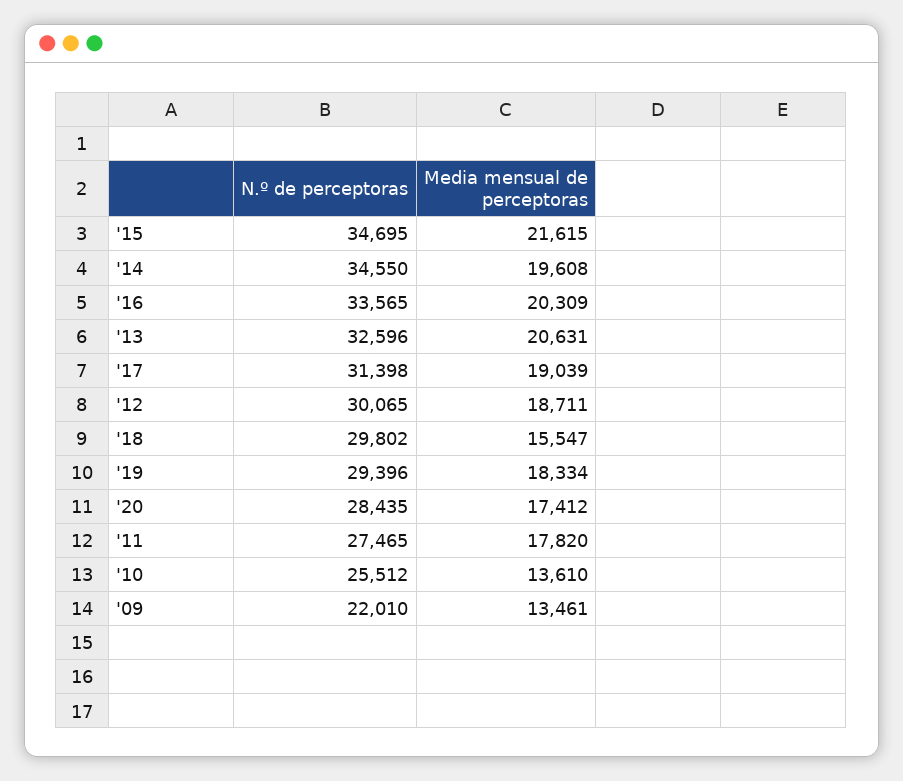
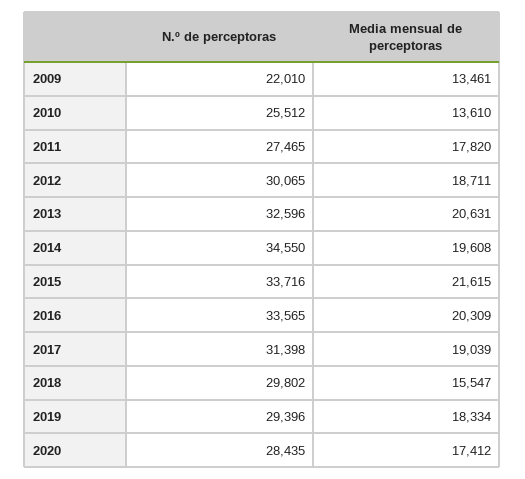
  {
    "N.º de perceptoras": {
-     "'15": 34695,
+     "'15": 33716,
      "'14": 34550,
      "'16": 33565,
      "'13": 32596,
      "'17": 31398,
      "'12": 30065,
      "'18": 29802,
      "'19": 29396,
      "'20": 28435,
      "'11": 27465,
      "'10": 25512,
      "'09": 22010
    },
    "Media mensual de perceptoras": {
      "'15": 21615,
      "'14": 19608,
      "'16": 20309,
      "'13": 20631,
      "'17": 19039,
      "'12": 18711,
      "'18": 15547,
      "'19": 18334,
      "'20": 17412,
      "'11": 17820,
      "'10": 13610,
      "'09": 13461
    }
  }

